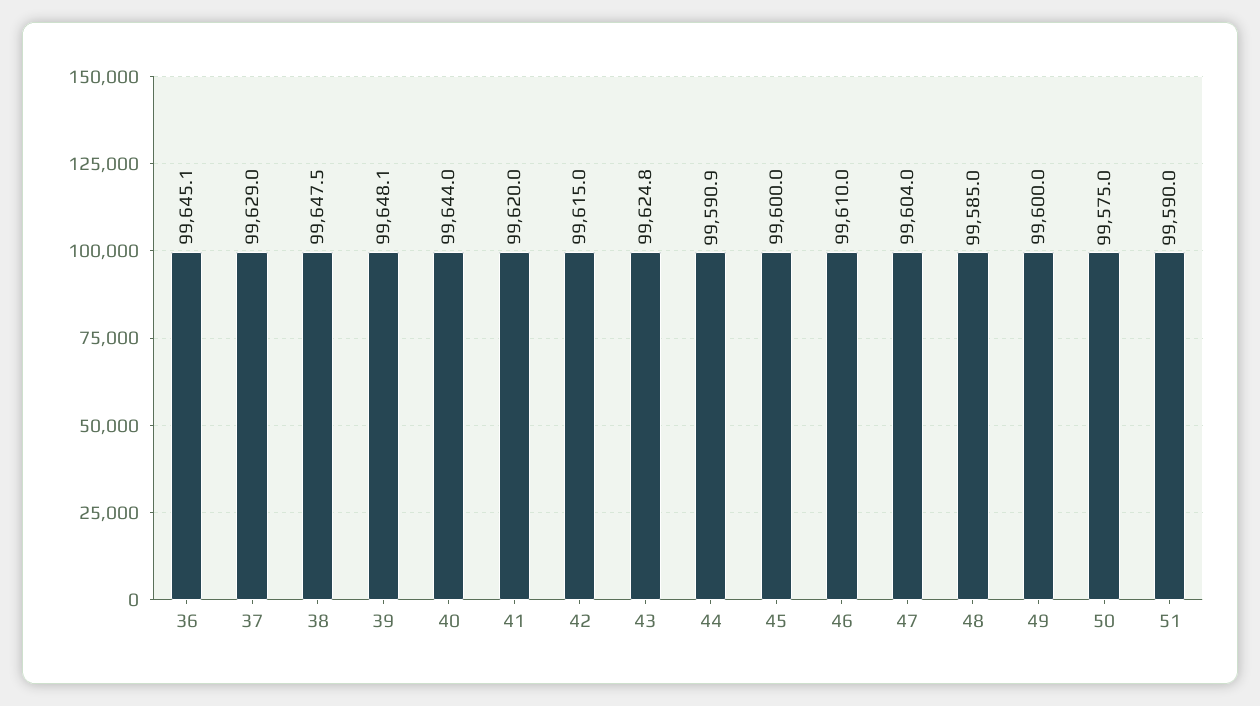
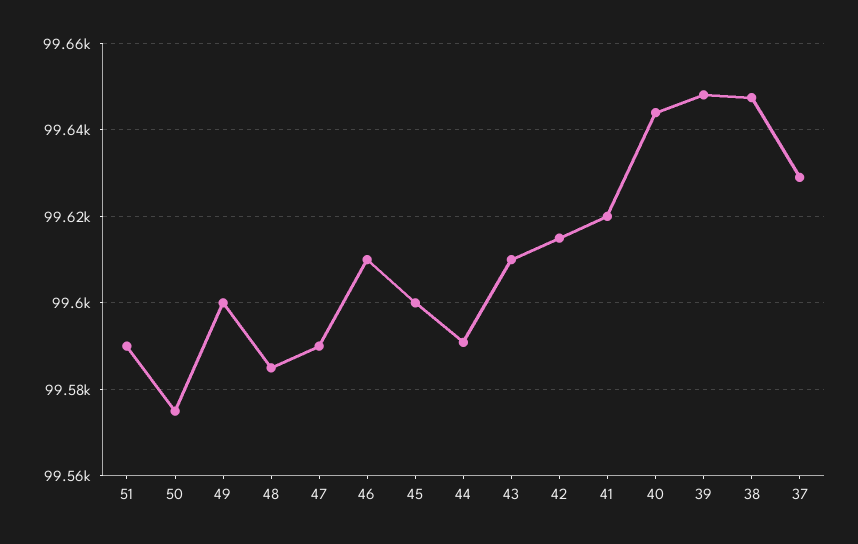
  {
-   "36": 99645.1,
    "37": 99629,
    "38": 99647.5,
    "39": 99648.1,
    "40": 99644,
    "41": 99620,
    "42": 99615,
-   "43": 99624.8,
+   "43": 99610,
    "44": 99590.9,
    "45": 99600,
    "46": 99610,
-   "47": 99604,
+   "47": 99590,
    "48": 99585,
    "49": 99600,
    "50": 99575,
    "51": 99590
  }

